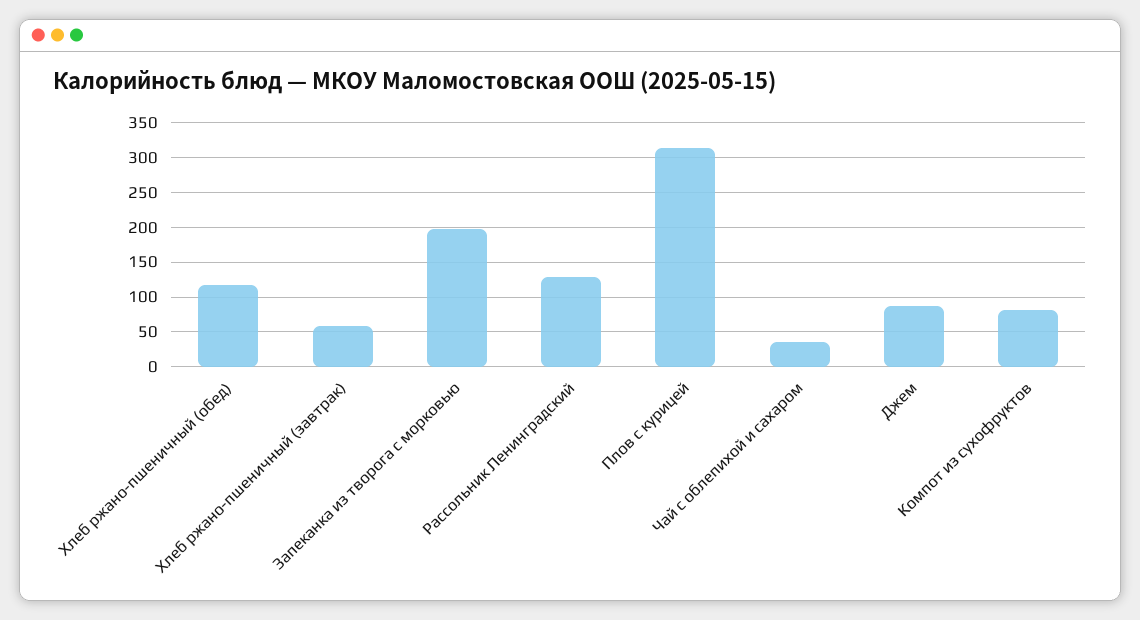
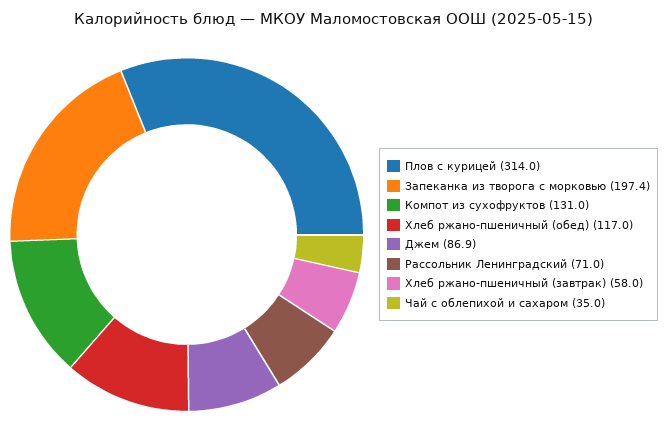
  {
    "Хлеб ржано-пшеничный (обед)": 117,
    "Хлеб ржано-пшеничный (завтрак)": 58,
    "Запеканка из творога с морковью": 197.4,
-   "Рассольник Ленинградский": 130,
+   "Рассольник Ленинградский": 71,
    "Плов с курицей": 314,
    "Чай с облепихой и сахаром": 35,
    "Джем": 86.9,
-   "Компот из сухофруктов": 80
+   "Компот из сухофруктов": 131
  }

